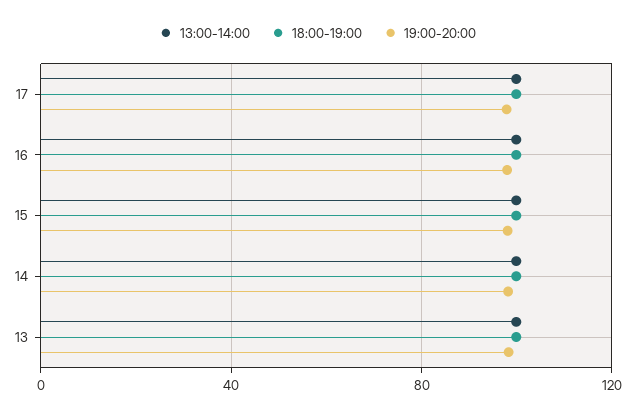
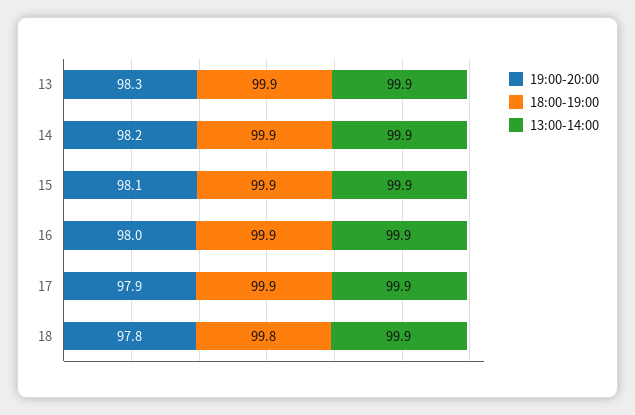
  {
    "13:00-14:00": {
      "17": 99.9,
      "16": 99.9,
      "15": 99.9,
      "14": 99.9,
-     "13": 99.9
+     "13": 99.9,
+     "18": 99.9
    },
    "18:00-19:00": {
      "17": 99.9,
      "16": 99.9,
      "15": 99.9,
      "14": 99.9,
-     "13": 99.9
+     "13": 99.9,
+     "18": 99.8
    },
    "19:00-20:00": {
      "17": 97.9,
      "16": 98,
      "15": 98.1,
      "14": 98.2,
-     "13": 98.3
+     "13": 98.3,
+     "18": 97.8
    }
  }

